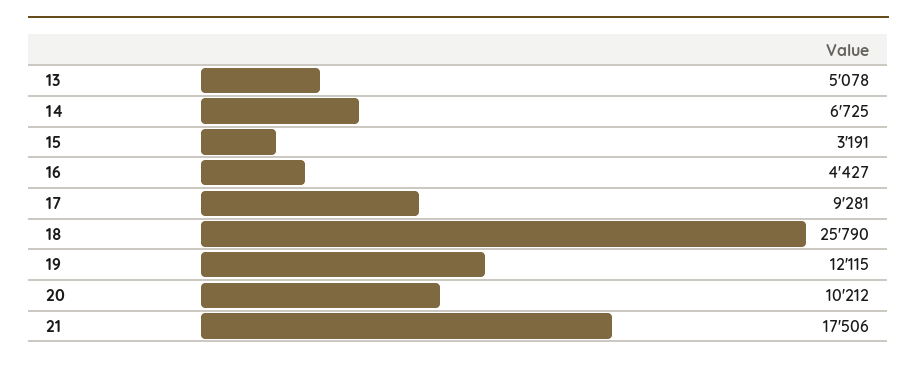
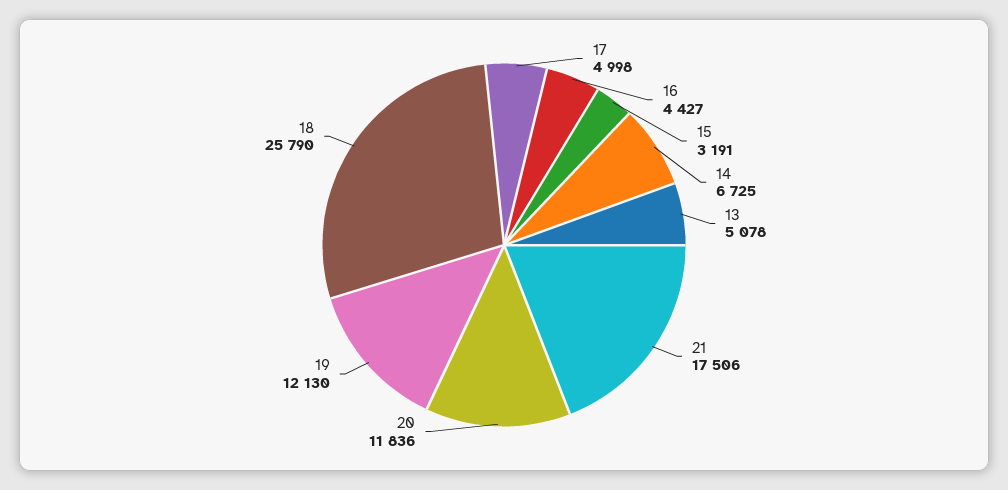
  {
    "13": 5078,
    "14": 6725,
    "15": 3191,
    "16": 4427,
-   "17": 9281,
+   "17": 4998,
    "18": 25790,
-   "19": 12115,
+   "19": 12130,
-   "20": 10212,
+   "20": 11836,
    "21": 17506
  }

